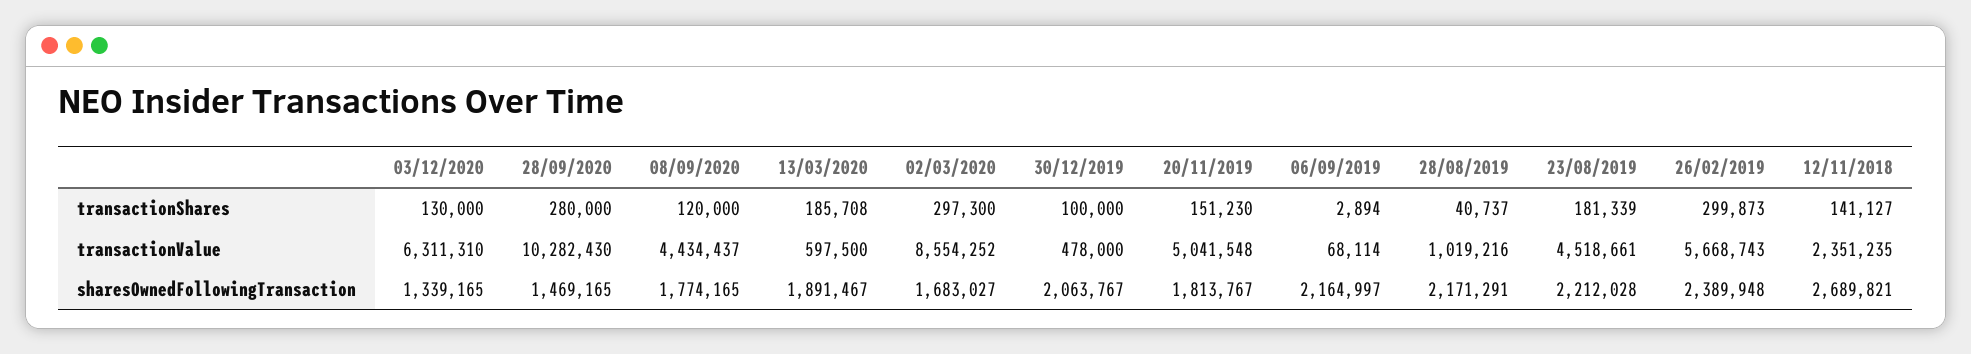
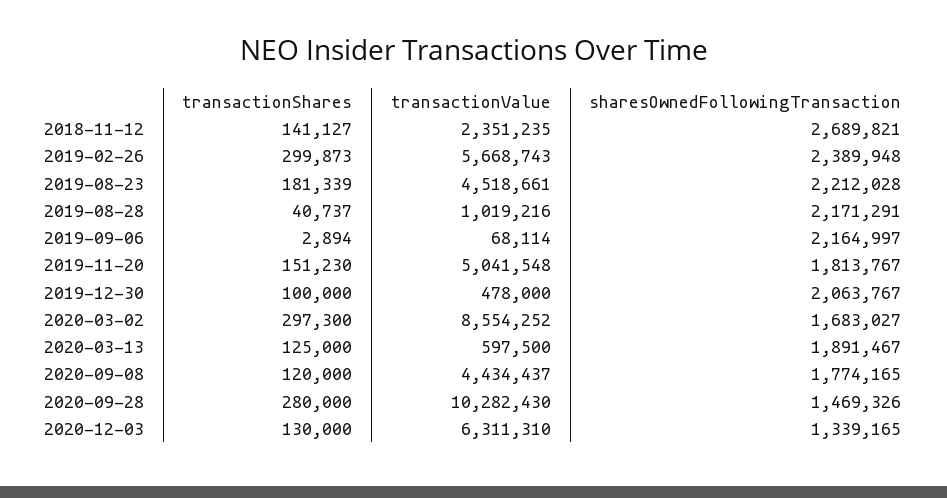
  {
    "03/12/2020": {
      "transactionShares": 130000,
      "transactionValue": 6311310,
      "sharesOwnedFollowingTransaction": 1339165
    },
    "28/09/2020": {
      "transactionShares": 280000,
      "transactionValue": 10282430,
-     "sharesOwnedFollowingTransaction": 1469165
+     "sharesOwnedFollowingTransaction": 1469326
    },
    "08/09/2020": {
      "transactionShares": 120000,
      "transactionValue": 4434437,
      "sharesOwnedFollowingTransaction": 1774165
    },
    "13/03/2020": {
-     "transactionShares": 185708,
+     "transactionShares": 125000,
      "transactionValue": 597500,
      "sharesOwnedFollowingTransaction": 1891467
    },
    "02/03/2020": {
      "transactionShares": 297300,
      "transactionValue": 8554252,
      "sharesOwnedFollowingTransaction": 1683027
    },
    "30/12/2019": {
      "transactionShares": 100000,
      "transactionValue": 478000,
      "sharesOwnedFollowingTransaction": 2063767
    },
    "20/11/2019": {
      "transactionShares": 151230,
      "transactionValue": 5041548,
      "sharesOwnedFollowingTransaction": 1813767
    },
    "06/09/2019": {
      "transactionShares": 2894,
      "transactionValue": 68114,
      "sharesOwnedFollowingTransaction": 2164997
    },
    "28/08/2019": {
      "transactionShares": 40737,
      "transactionValue": 1019216,
      "sharesOwnedFollowingTransaction": 2171291
    },
    "23/08/2019": {
      "transactionShares": 181339,
      "transactionValue": 4518661,
      "sharesOwnedFollowingTransaction": 2212028
    },
    "26/02/2019": {
      "transactionShares": 299873,
      "transactionValue": 5668743,
      "sharesOwnedFollowingTransaction": 2389948
    },
    "12/11/2018": {
      "transactionShares": 141127,
      "transactionValue": 2351235,
      "sharesOwnedFollowingTransaction": 2689821
    }
  }

